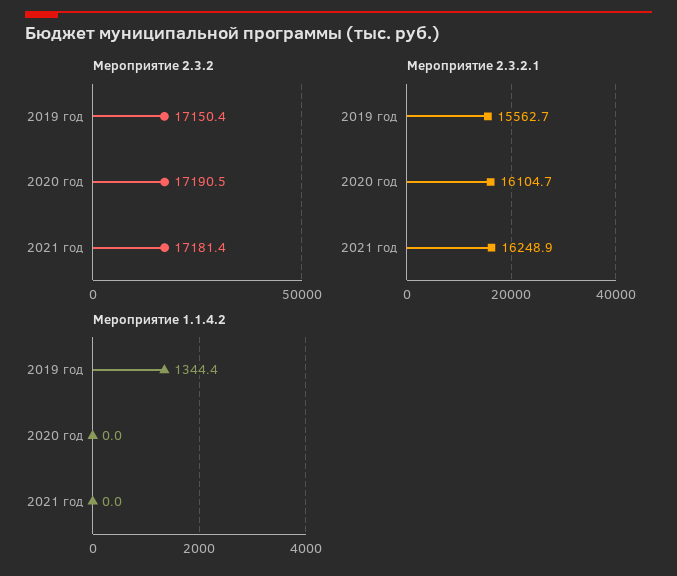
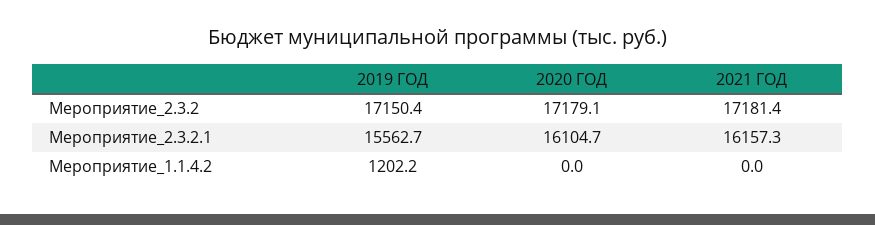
  {
    "Мероприятие 2.3.2": {
      "2019 год": 17150.4,
-     "2020 год": 17190.5,
+     "2020 год": 17179.1,
      "2021 год": 17181.4
    },
    "Мероприятие 2.3.2.1": {
      "2019 год": 15562.7,
      "2020 год": 16104.7,
-     "2021 год": 16248.9
+     "2021 год": 16157.3
    },
    "Мероприятие 1.1.4.2": {
-     "2019 год": 1344.4,
+     "2019 год": 1202.2,
      "2020 год": 0,
      "2021 год": 0
    }
  }

